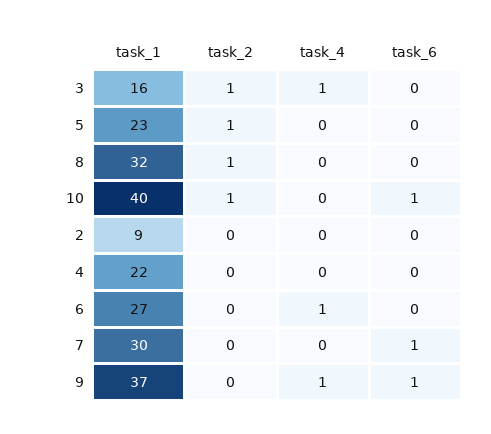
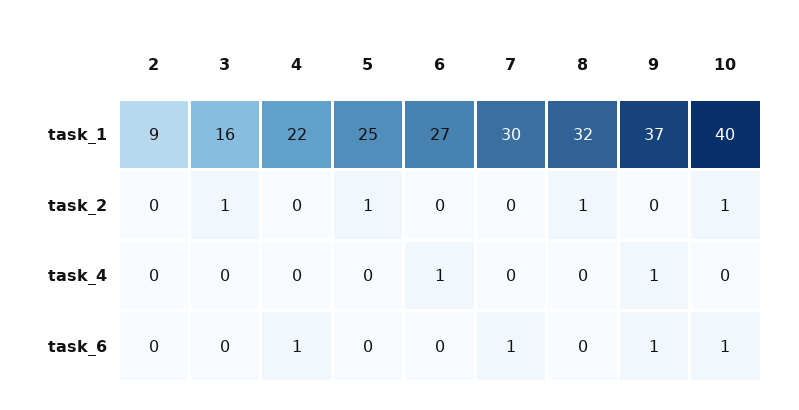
  {
    "task_1": {
      "3": 16,
-     "5": 23,
+     "5": 25,
      "8": 32,
      "10": 40,
      "2": 9,
      "4": 22,
      "6": 27,
      "7": 30,
      "9": 37
    },
    "task_2": {
      "3": 1,
      "5": 1,
      "8": 1,
      "10": 1,
      "2": 0,
      "4": 0,
      "6": 0,
      "7": 0,
      "9": 0
    },
    "task_4": {
-     "3": 1,
+     "3": 0,
      "5": 0,
      "8": 0,
      "10": 0,
      "2": 0,
      "4": 0,
      "6": 1,
      "7": 0,
      "9": 1
    },
    "task_6": {
      "3": 0,
      "5": 0,
      "8": 0,
      "10": 1,
      "2": 0,
-     "4": 0,
+     "4": 1,
      "6": 0,
      "7": 1,
      "9": 1
    }
  }

